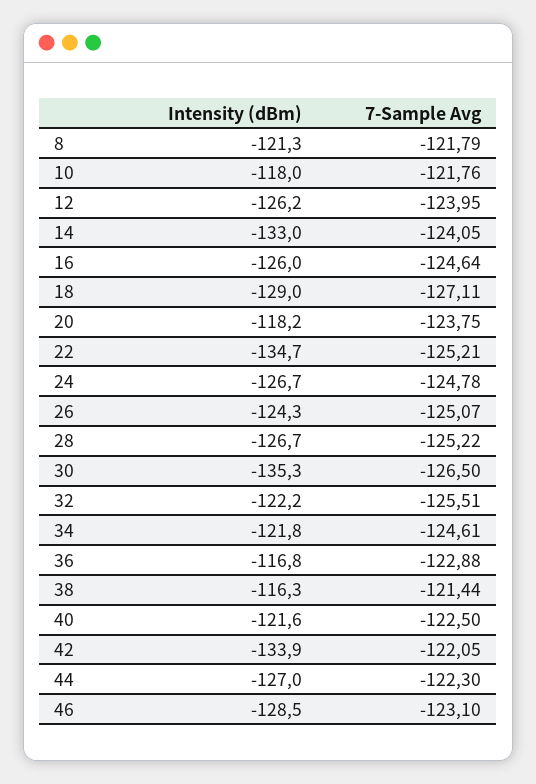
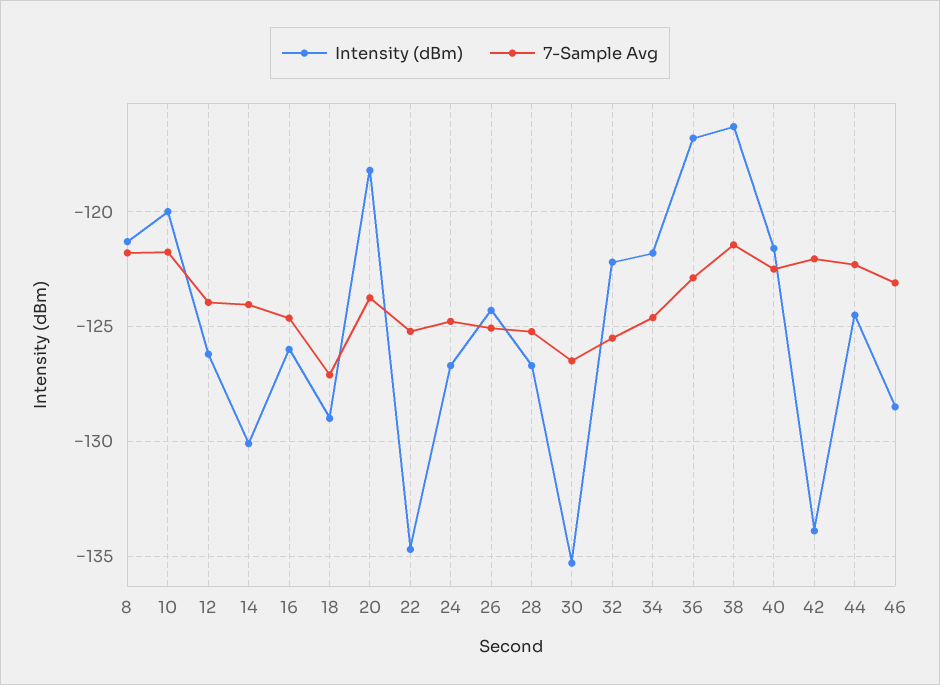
  {
    "Intensity (dBm)": {
      "8": -121.3,
-     "10": -118,
+     "10": -120,
      "12": -126.2,
-     "14": -133,
+     "14": -130,
      "16": -126,
      "18": -129,
      "20": -118.2,
      "22": -134.7,
      "24": -126.7,
      "26": -124.3,
      "28": -126.7,
      "30": -135.3,
      "32": -122.2,
      "34": -121.8,
      "36": -116.8,
      "38": -116.3,
      "40": -121.6,
      "42": -133.9,
-     "44": -127,
+     "44": -124.5,
      "46": -128.5
    },
    "7-Sample Avg": {
      "8": -121.79,
      "10": -121.76,
      "12": -123.95,
      "14": -124.05,
      "16": -124.64,
      "18": -127.11,
      "20": -123.75,
      "22": -125.21,
      "24": -124.78,
      "26": -125.07,
      "28": -125.22,
      "30": -126.5,
      "32": -125.51,
      "34": -124.61,
      "36": -122.88,
      "38": -121.44,
      "40": -122.5,
      "42": -122.05,
      "44": -122.3,
      "46": -123.1
    }
  }

